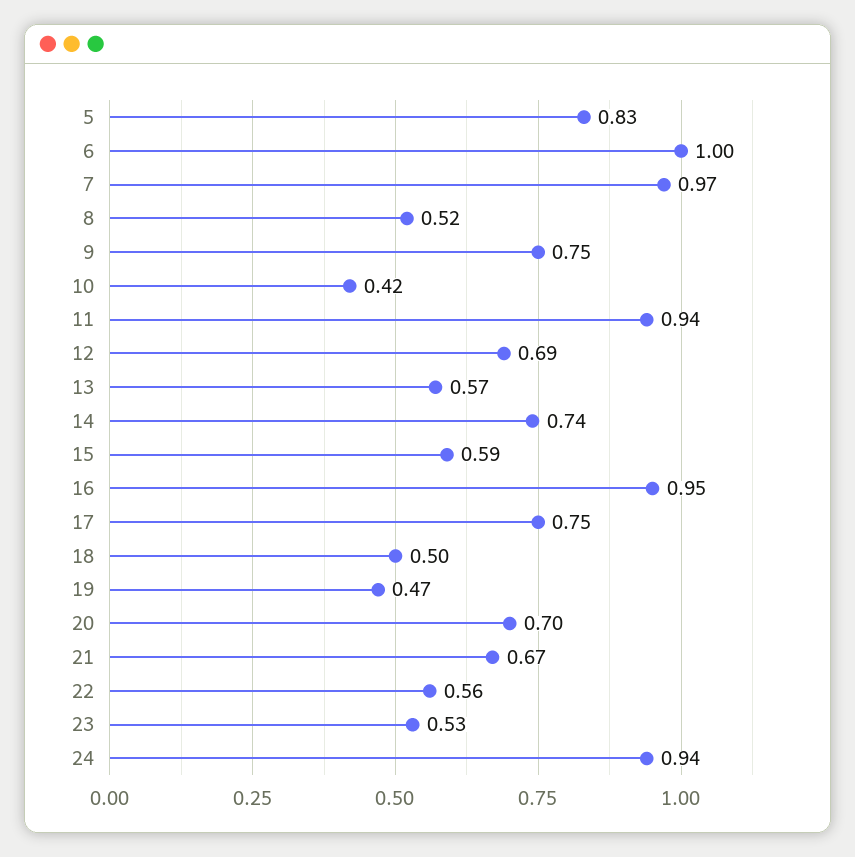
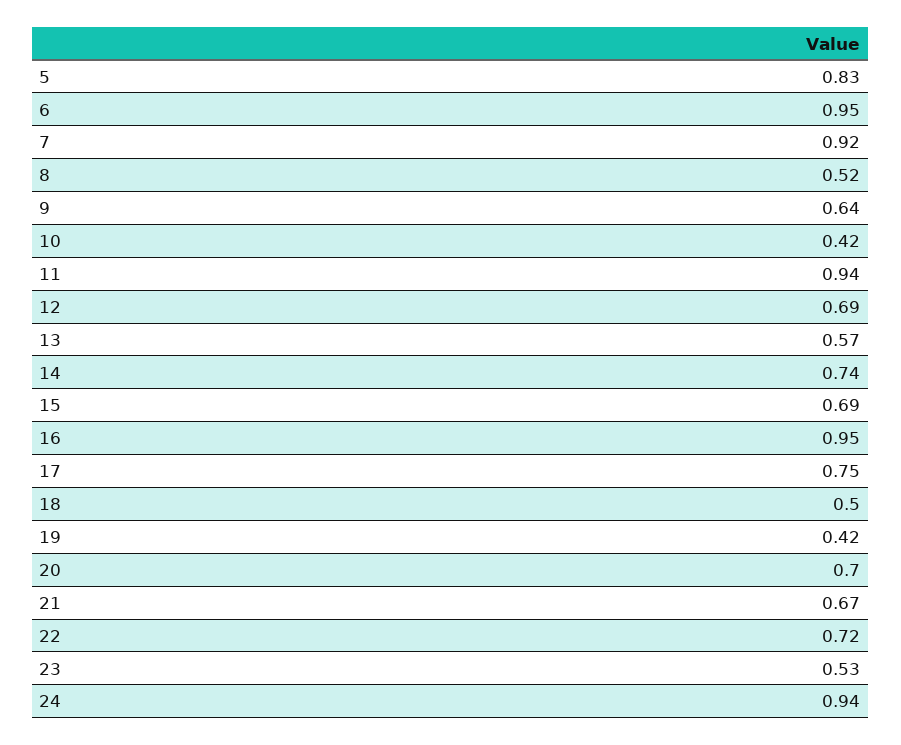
  {
    "5": 0.83,
-   "6": 1,
+   "6": 0.95,
-   "7": 0.97,
+   "7": 0.92,
    "8": 0.52,
-   "9": 0.75,
+   "9": 0.64,
    "10": 0.42,
    "11": 0.94,
    "12": 0.69,
    "13": 0.57,
    "14": 0.74,
-   "15": 0.59,
+   "15": 0.69,
    "16": 0.95,
    "17": 0.75,
    "18": 0.5,
-   "19": 0.47,
+   "19": 0.42,
    "20": 0.7,
    "21": 0.67,
-   "22": 0.56,
+   "22": 0.72,
    "23": 0.53,
    "24": 0.94
  }

